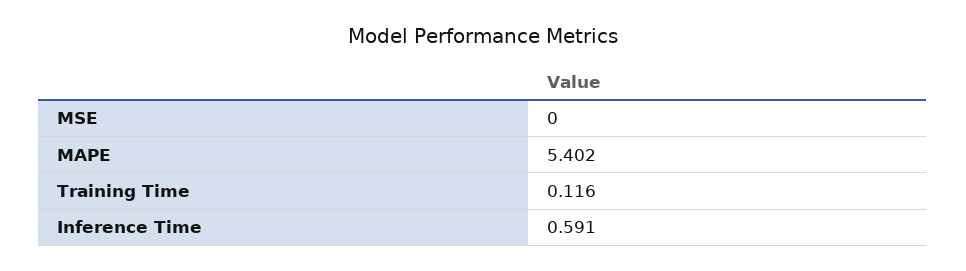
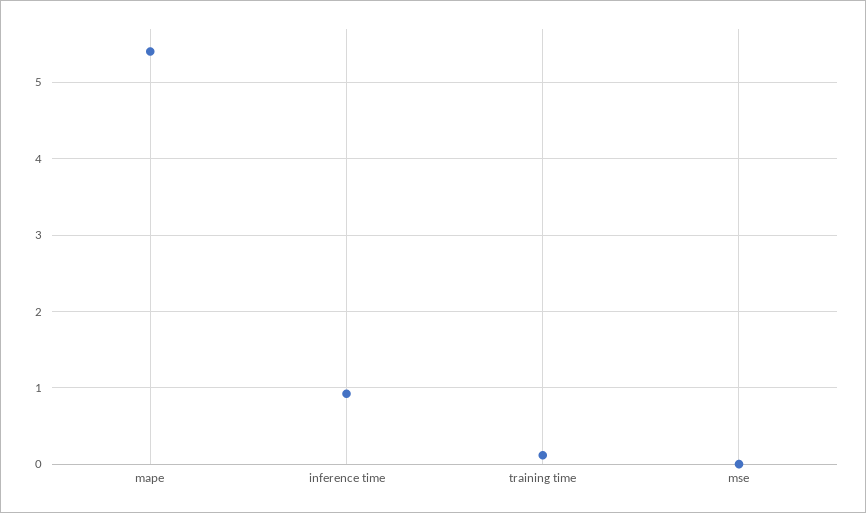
  {
    "MSE": 0,
    "MAPE": 5.402,
    "Training Time": 0.116,
-   "Inference Time": 0.591
+   "Inference Time": 0.9
  }

